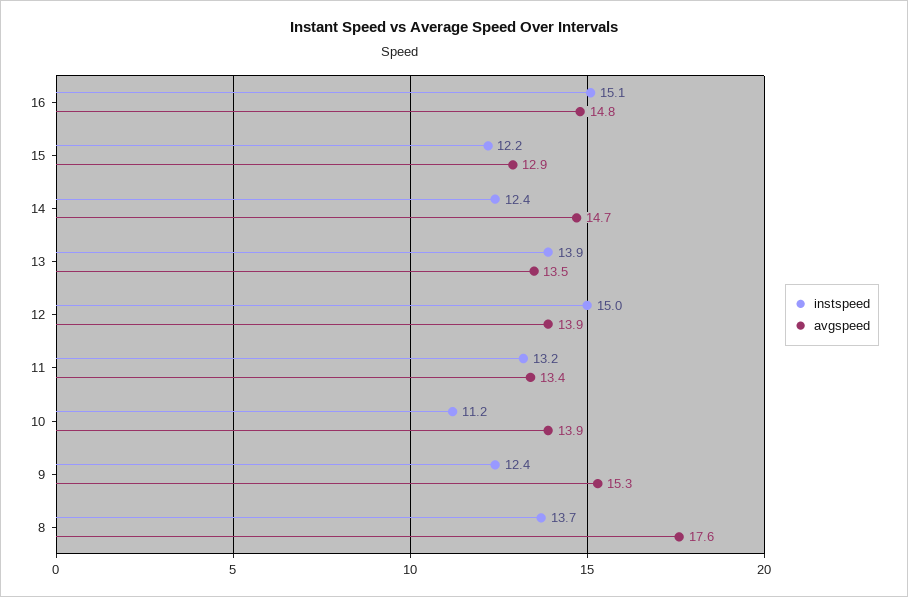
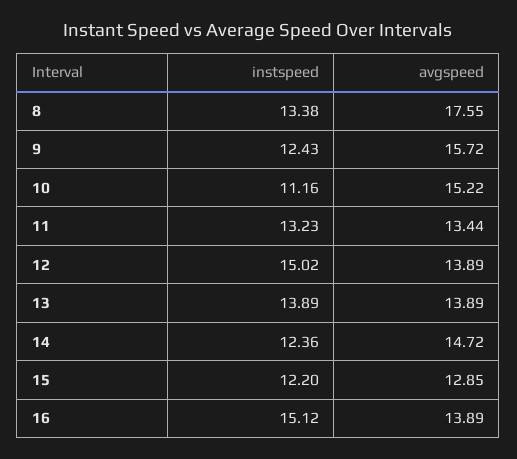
  {
    "instspeed": {
      "16": 15.12,
      "15": 12.2,
      "14": 12.36,
      "13": 13.89,
      "12": 15.02,
      "11": 13.23,
      "10": 11.16,
      "9": 12.43,
-     "8": 13.7
+     "8": 13.38
    },
    "avgspeed": {
-     "16": 14.8,
+     "16": 13.89,
      "15": 12.85,
      "14": 14.72,
-     "13": 13.5,
+     "13": 13.89,
      "12": 13.89,
      "11": 13.44,
-     "10": 13.9,
+     "10": 15.22,
-     "9": 15.3,
+     "9": 15.72,
      "8": 17.55
    }
  }

